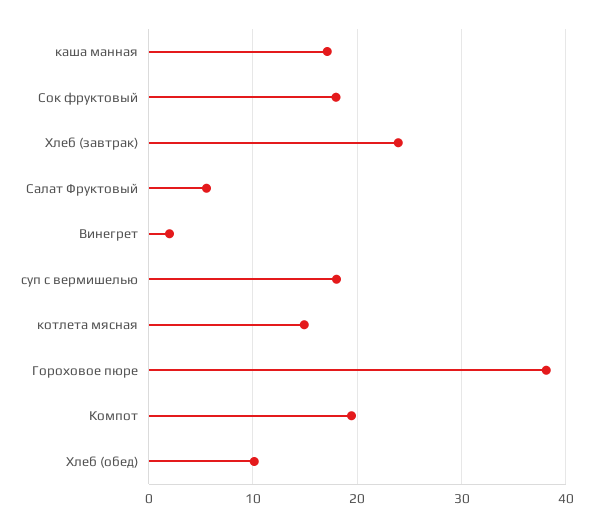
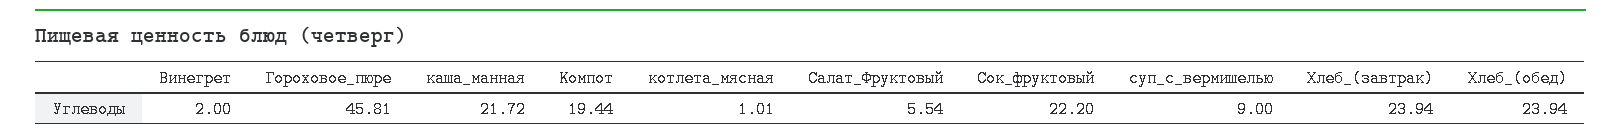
  {
-   "каша манная": 17,
+   "каша манная": 21.72,
-   "Сок фруктовый": 18,
+   "Сок фруктовый": 22.2,
    "Хлеб (завтрак)": 23.94,
    "Салат Фруктовый": 5.54,
    "Винегрет": 2,
-   "суп с вермишелью": 18,
+   "суп с вермишелью": 9,
-   "котлета мясная": 15,
+   "котлета мясная": 1.01,
-   "Гороховое пюре": 38,
+   "Гороховое пюре": 45.81,
    "Компот": 19.44,
-   "Хлеб (обед)": 10
+   "Хлеб (обед)": 23.94
  }

